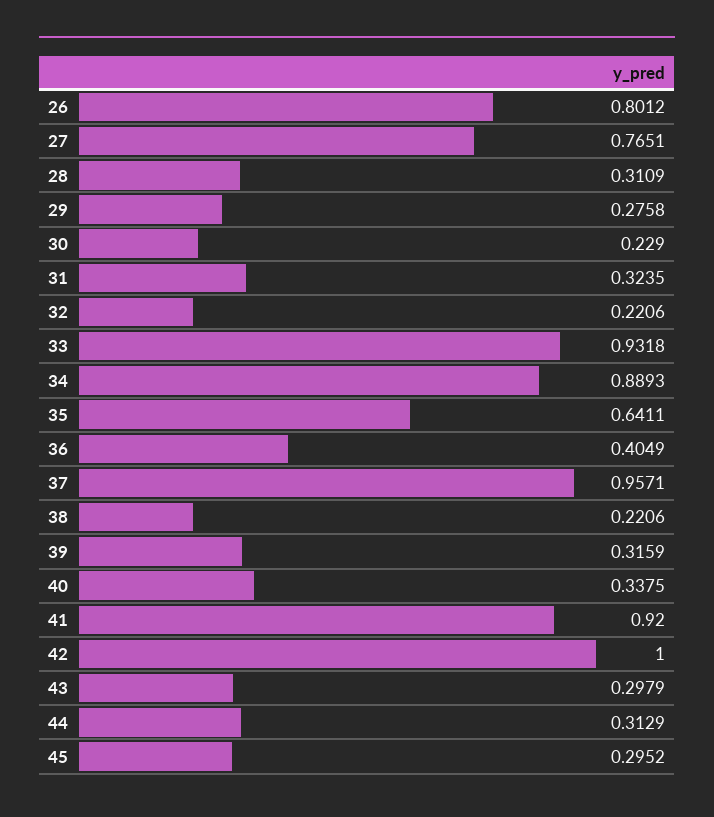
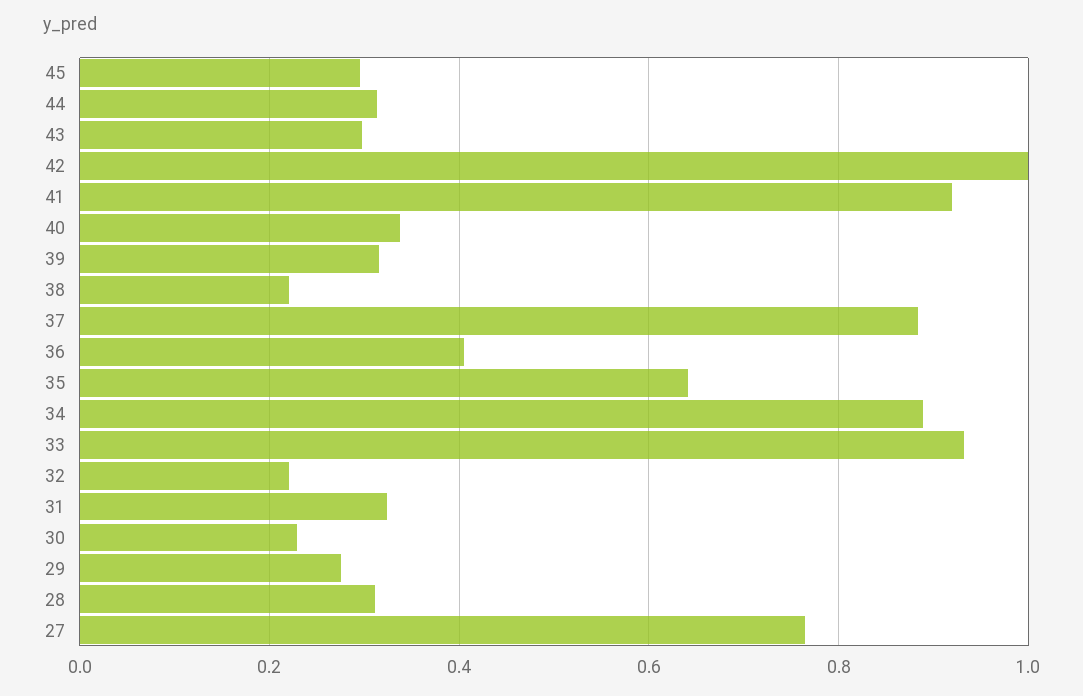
  {
-   "26": 0.8012,
    "27": 0.7651,
    "28": 0.3109,
    "29": 0.2758,
    "30": 0.229,
    "31": 0.3235,
    "32": 0.2206,
    "33": 0.9318,
    "34": 0.8893,
    "35": 0.6411,
    "36": 0.4049,
-   "37": 0.9571,
+   "37": 0.88,
    "38": 0.2206,
    "39": 0.3159,
    "40": 0.3375,
    "41": 0.92,
    "42": 1,
    "43": 0.2979,
    "44": 0.3129,
    "45": 0.2952
  }

